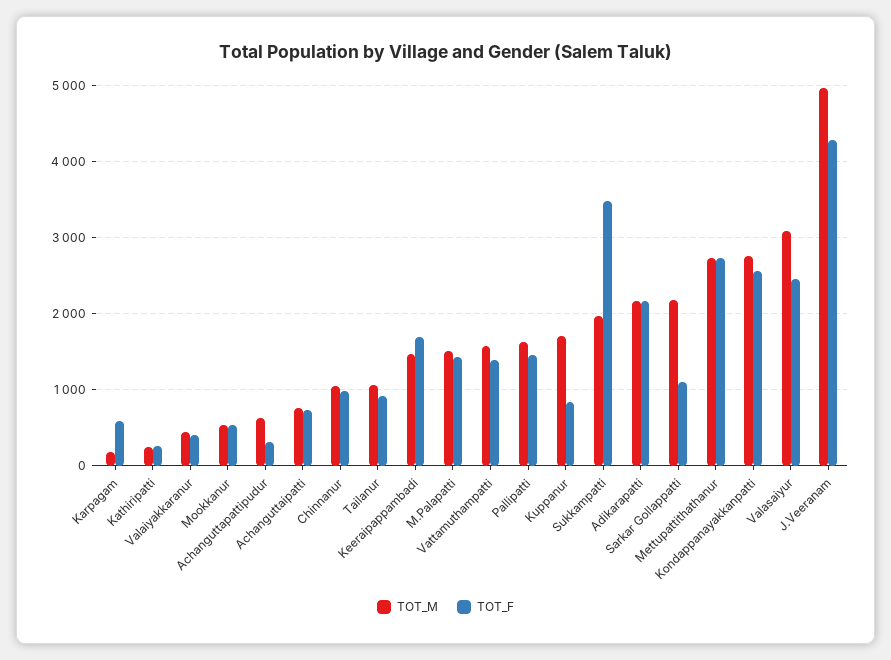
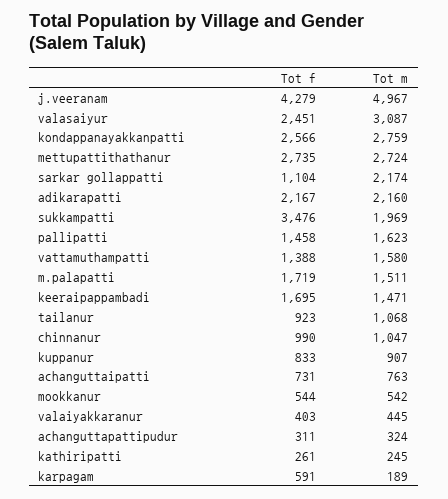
  {
    "TOT_M": {
      "Karpagam": 189,
      "Kathiripatti": 245,
      "Valaiyakkaranur": 445,
      "Mookkanur": 542,
-     "Achanguttapattipudur": 600,
+     "Achanguttapattipudur": 324,
      "Achanguttaipatti": 763,
      "Chinnanur": 1047,
      "Tailanur": 1068,
      "Keeraipappambadi": 1471,
      "M.Palapatti": 1511,
      "Vattamuthampatti": 1580,
      "Pallipatti": 1623,
-     "Kuppanur": 1700,
+     "Kuppanur": 907,
      "Sukkampatti": 1969,
      "Adikarapatti": 2160,
      "Sarkar Gollappatti": 2174,
      "Mettupattithathanur": 2724,
      "Kondappanayakkanpatti": 2759,
      "Valasaiyur": 3087,
      "J.Veeranam": 4967
    },
    "TOT_F": {
      "Karpagam": 591,
      "Kathiripatti": 261,
      "Valaiyakkaranur": 403,
      "Mookkanur": 544,
      "Achanguttapattipudur": 311,
      "Achanguttaipatti": 731,
      "Chinnanur": 990,
      "Tailanur": 923,
      "Keeraipappambadi": 1695,
-     "M.Palapatti": 1400,
+     "M.Palapatti": 1719,
      "Vattamuthampatti": 1388,
      "Pallipatti": 1458,
      "Kuppanur": 833,
      "Sukkampatti": 3476,
      "Adikarapatti": 2167,
      "Sarkar Gollappatti": 1104,
      "Mettupattithathanur": 2735,
      "Kondappanayakkanpatti": 2566,
      "Valasaiyur": 2451,
      "J.Veeranam": 4279
    }
  }

